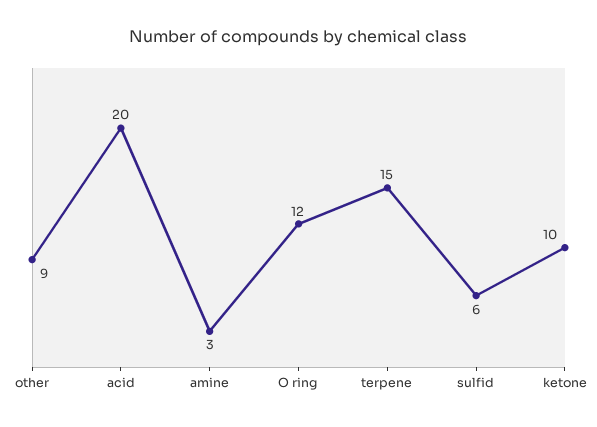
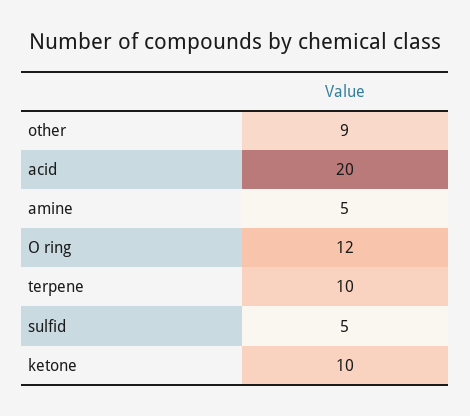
  {
    "other": 9,
    "acid": 20,
-   "amine": 3,
+   "amine": 5,
    "O ring": 12,
-   "terpene": 15,
+   "terpene": 10,
-   "sulfid": 6,
+   "sulfid": 5,
    "ketone": 10
  }

